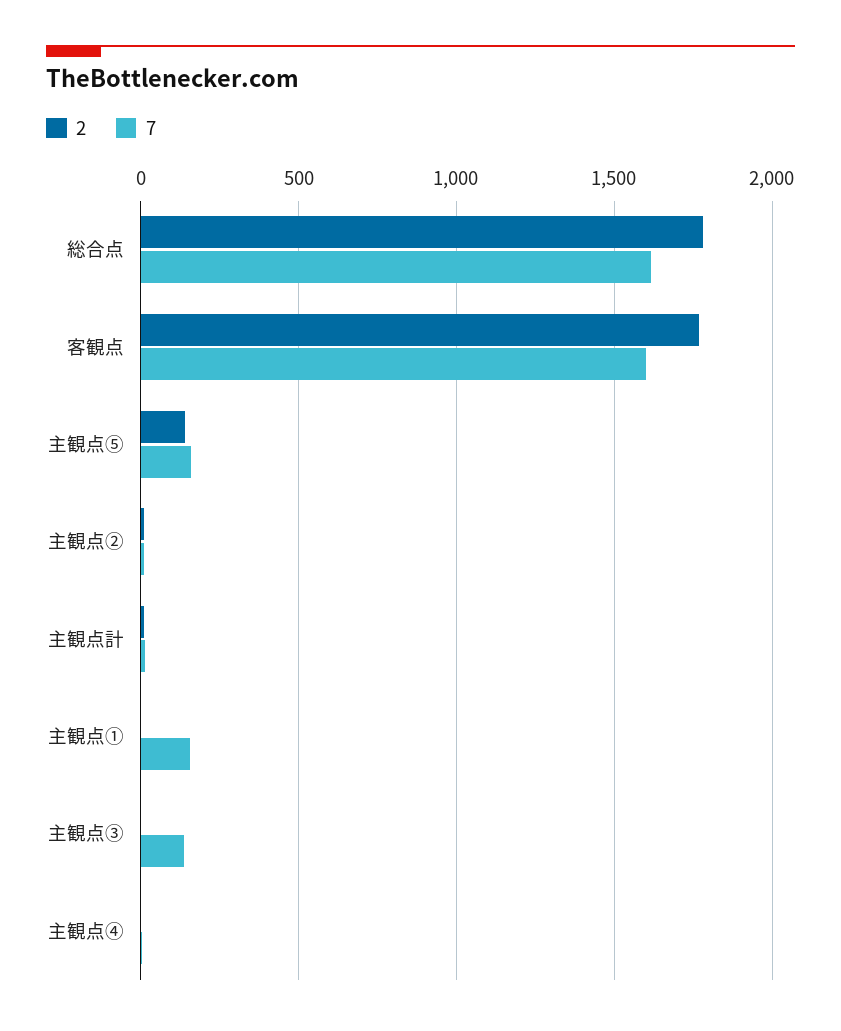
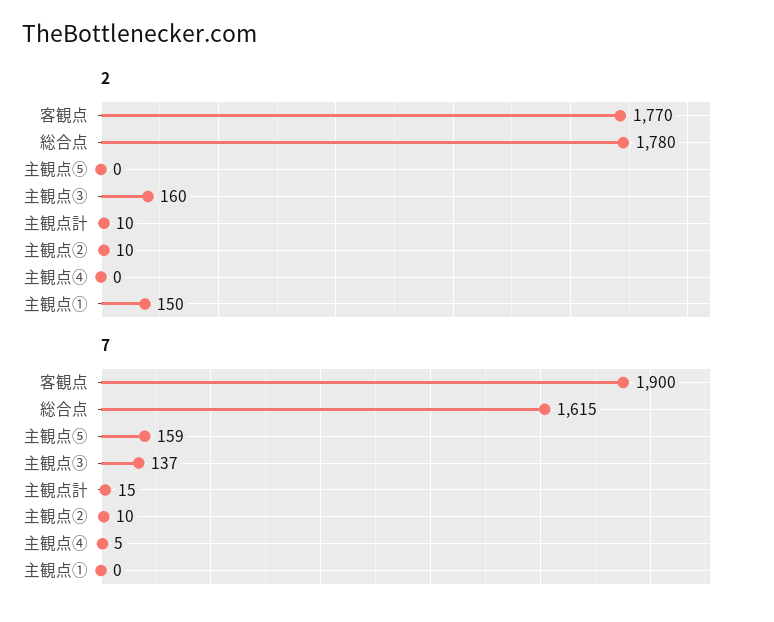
  {
    "2": {
      "総合点": 1780,
      "客観点": 1770,
-     "主観点⑤": 150,
+     "主観点⑤": 0,
      "主観点②": 10,
      "主観点計": 10,
-     "主観点①": 0,
+     "主観点①": 150,
-     "主観点③": 0,
+     "主観点③": 160,
      "主観点④": 0
    },
    "7": {
      "総合点": 1615,
-     "客観点": 1600,
+     "客観点": 1900,
      "主観点⑤": 159,
      "主観点②": 10,
      "主観点計": 15,
-     "主観点①": 150,
+     "主観点①": 0,
      "主観点③": 137,
      "主観点④": 5
    }
  }

